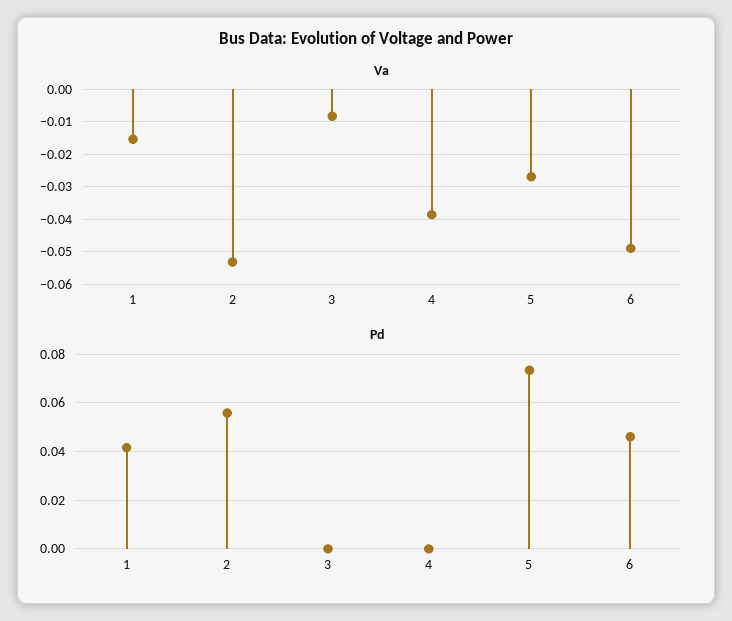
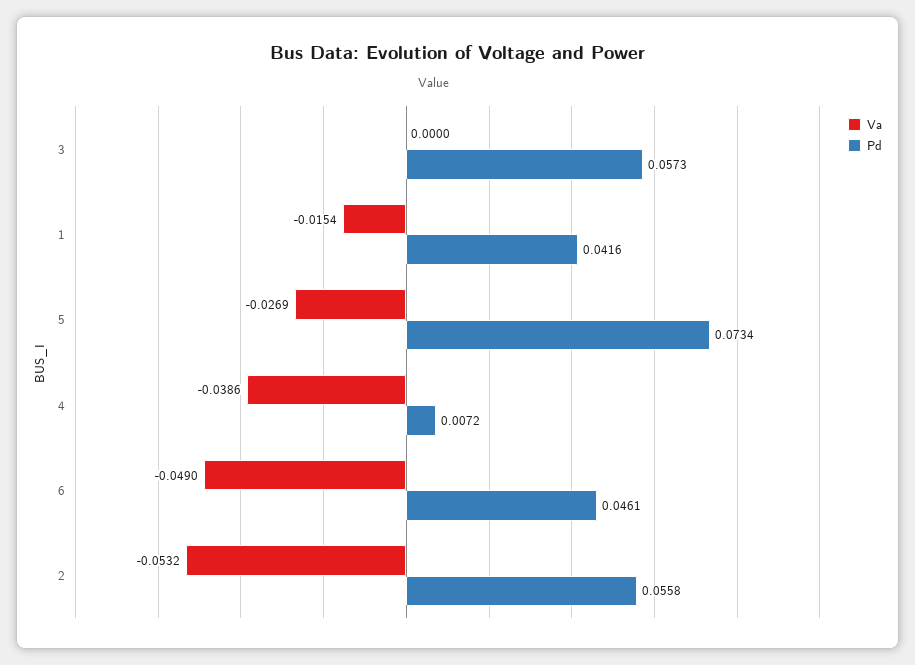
  {
    "Va": {
      "1": -0.0154,
      "2": -0.0532,
-     "3": -0.008,
+     "3": 0,
      "4": -0.0386,
      "5": -0.0269,
      "6": -0.049
    },
    "Pd": {
      "1": 0.0416,
      "2": 0.0558,
-     "3": 0,
+     "3": 0.0573,
-     "4": 0,
+     "4": 0.0072,
      "5": 0.0734,
      "6": 0.0461
    }
  }

